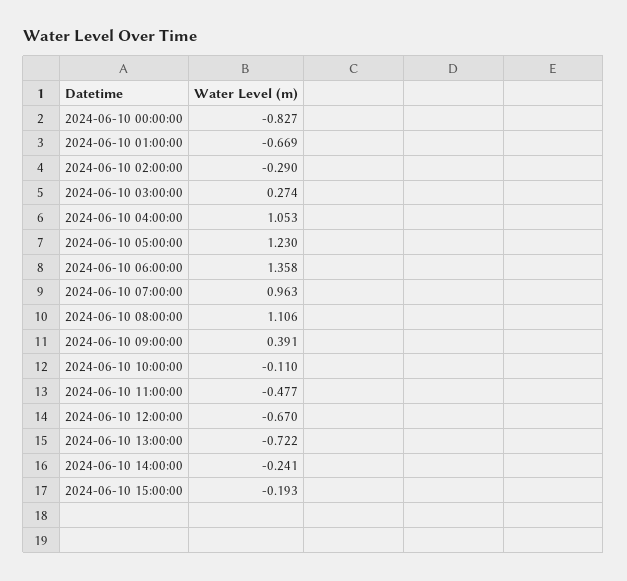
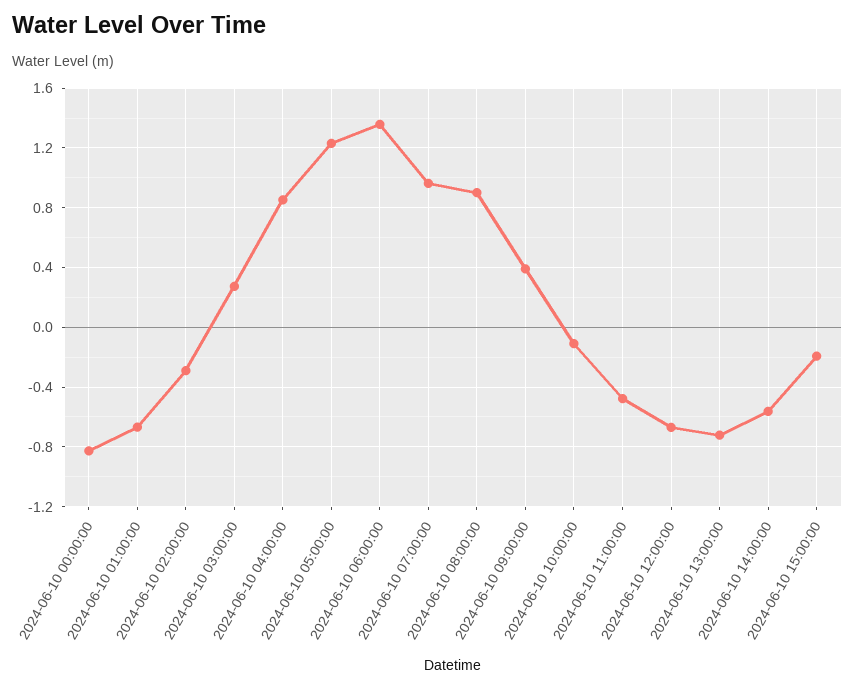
  {
    "2024-06-10 00:00:00": -0.827,
    "2024-06-10 01:00:00": -0.669,
    "2024-06-10 02:00:00": -0.29,
    "2024-06-10 03:00:00": 0.274,
-   "2024-06-10 04:00:00": 1.053,
+   "2024-06-10 04:00:00": 0.85,
    "2024-06-10 05:00:00": 1.23,
    "2024-06-10 06:00:00": 1.358,
    "2024-06-10 07:00:00": 0.963,
-   "2024-06-10 08:00:00": 1.106,
+   "2024-06-10 08:00:00": 0.9,
    "2024-06-10 09:00:00": 0.391,
    "2024-06-10 10:00:00": -0.11,
    "2024-06-10 11:00:00": -0.477,
    "2024-06-10 12:00:00": -0.67,
    "2024-06-10 13:00:00": -0.722,
-   "2024-06-10 14:00:00": -0.241,
+   "2024-06-10 14:00:00": -0.55,
    "2024-06-10 15:00:00": -0.193
  }

